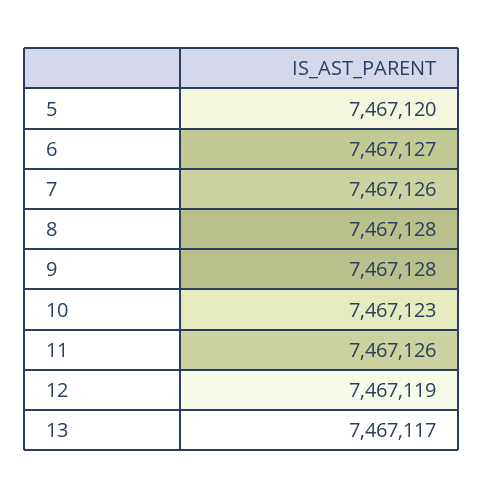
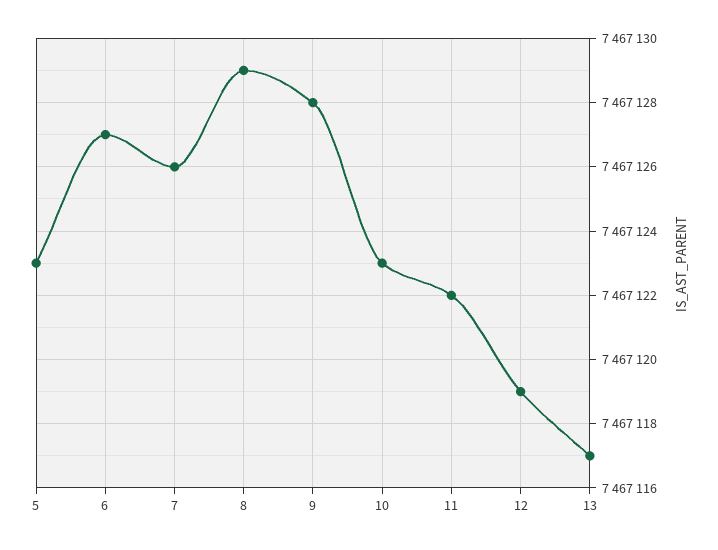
  {
-   "5": 7467120,
+   "5": 7467123,
    "6": 7467127,
    "7": 7467126,
-   "8": 7467128,
+   "8": 7467129,
    "9": 7467128,
    "10": 7467123,
-   "11": 7467126,
+   "11": 7467122,
    "12": 7467119,
    "13": 7467117
  }

